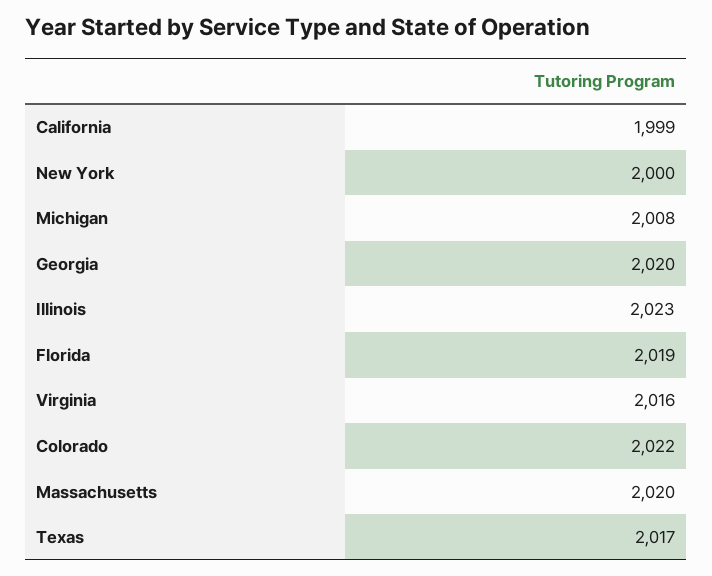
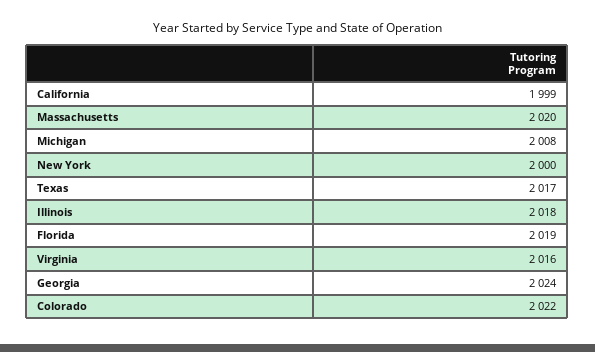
  {
    "California": 1999,
    "New York": 2000,
    "Michigan": 2008,
-   "Georgia": 2020,
+   "Georgia": 2024,
-   "Illinois": 2023,
+   "Illinois": 2018,
    "Florida": 2019,
    "Virginia": 2016,
    "Colorado": 2022,
    "Massachusetts": 2020,
    "Texas": 2017
  }

